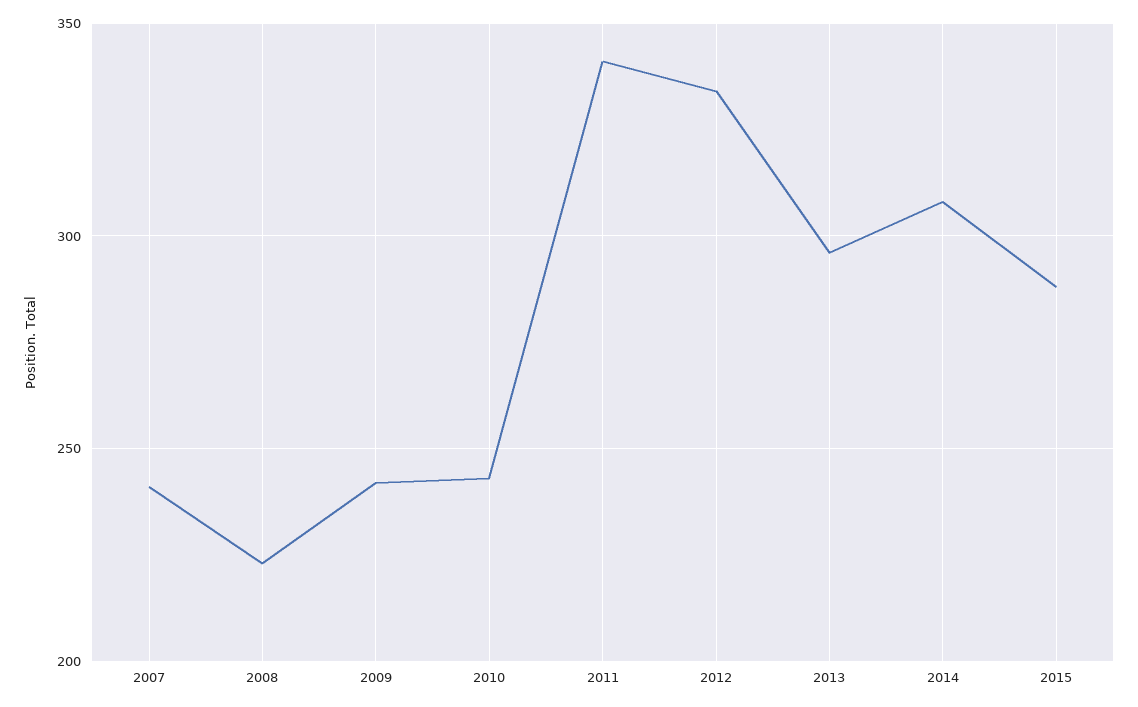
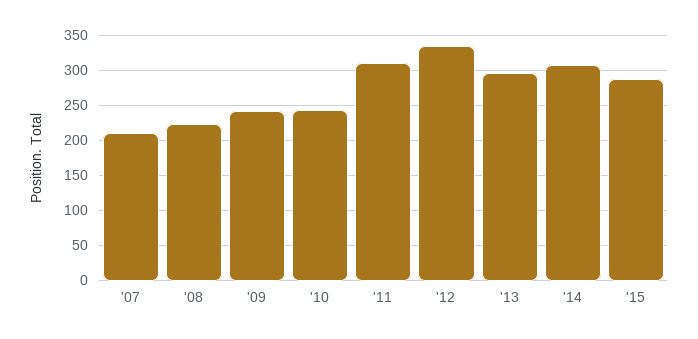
  {
-   "2007": 240,
+   "2007": 210,
    "2008": 225,
    "2009": 240,
    "2010": 245,
-   "2011": 340,
+   "2011": 310,
    "2012": 335,
    "2013": 295,
    "2014": 310,
    "2015": 290
  }

